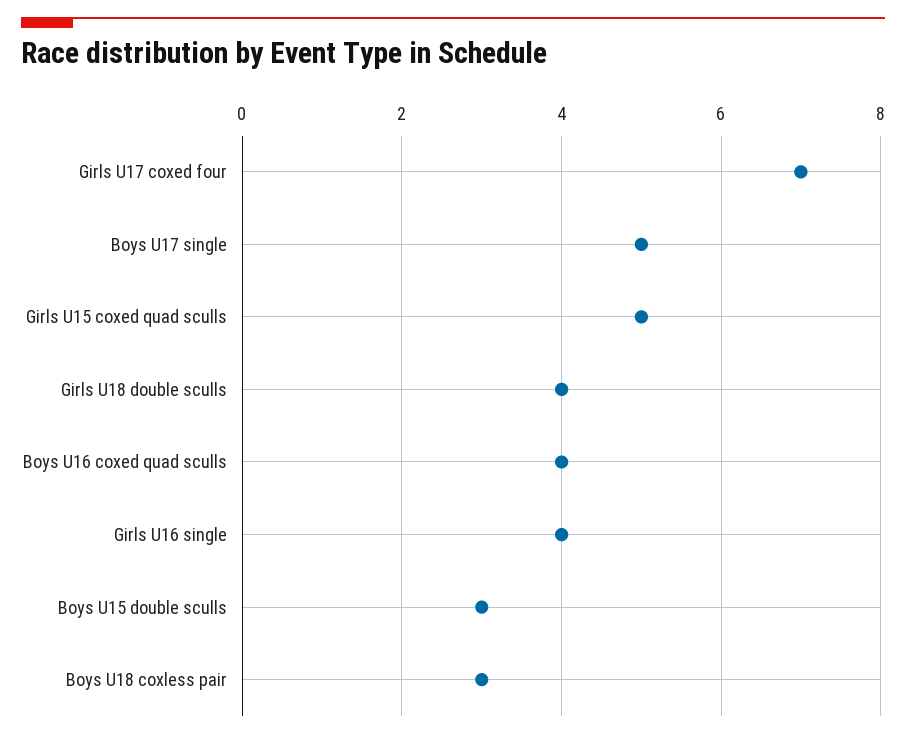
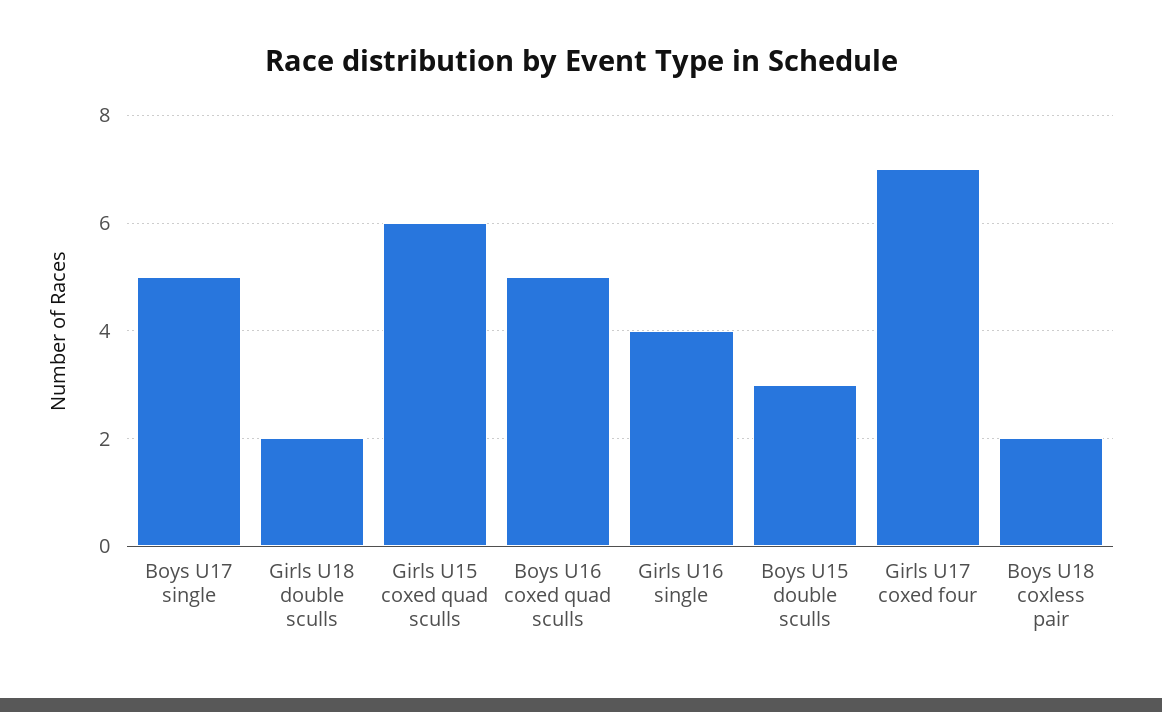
  {
    "Girls U17 coxed four": 7,
    "Boys U17 single": 5,
-   "Girls U15 coxed quad sculls": 5,
+   "Girls U15 coxed quad sculls": 6,
-   "Girls U18 double sculls": 4,
+   "Girls U18 double sculls": 2,
-   "Boys U16 coxed quad sculls": 4,
+   "Boys U16 coxed quad sculls": 5,
    "Girls U16 single": 4,
    "Boys U15 double sculls": 3,
-   "Boys U18 coxless pair": 3
+   "Boys U18 coxless pair": 2
  }

